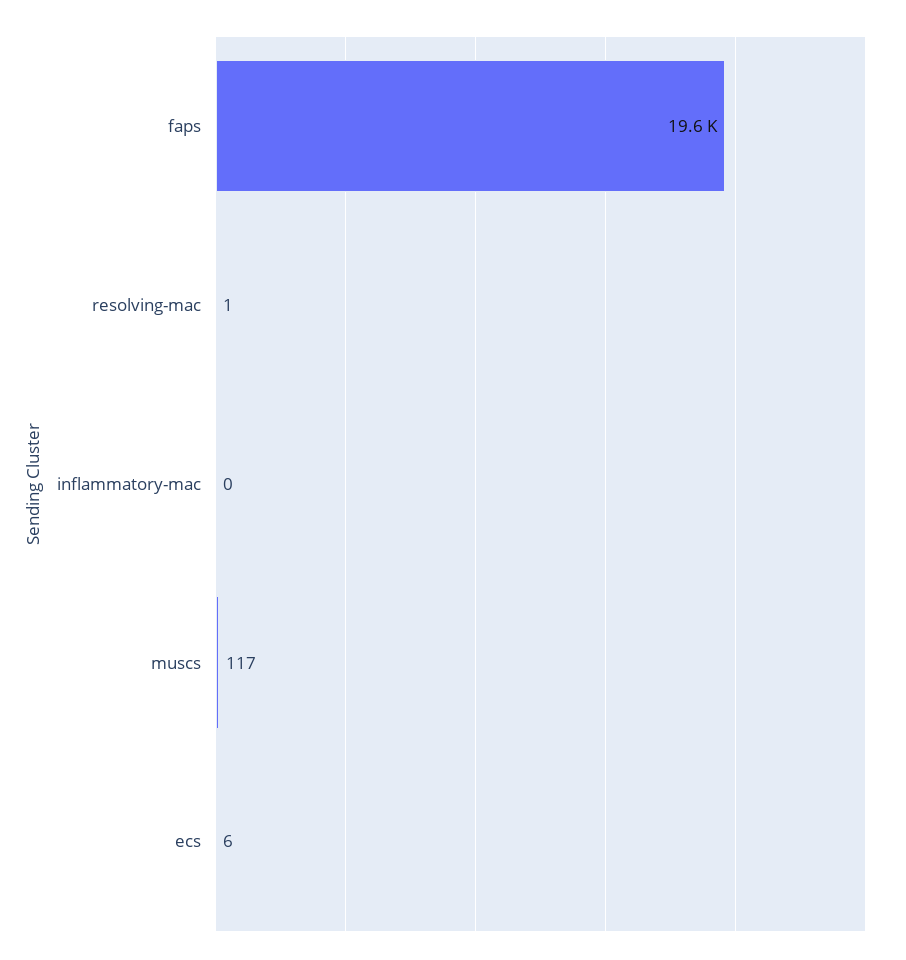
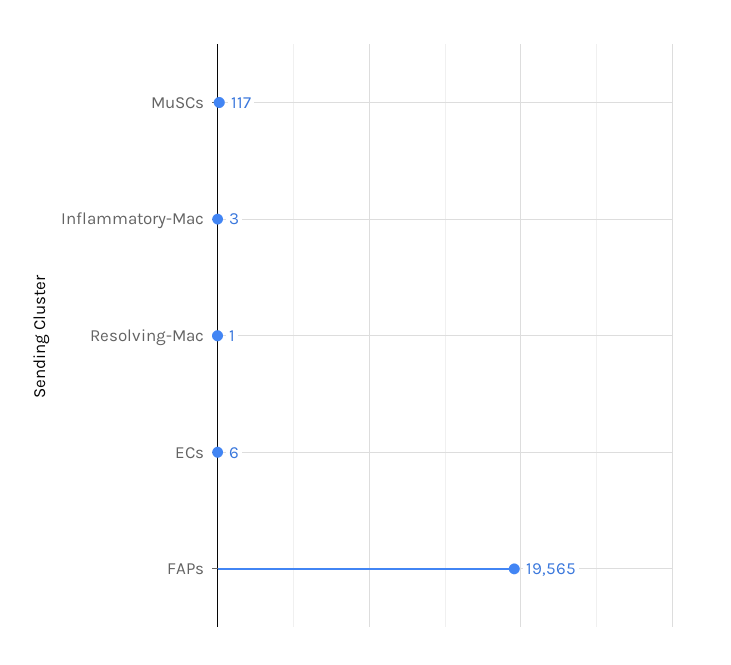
  {
    "faps": 19565,
    "resolving-mac": 1,
-   "inflammatory-mac": 0,
+   "inflammatory-mac": 3,
    "muscs": 117,
    "ecs": 6
  }

